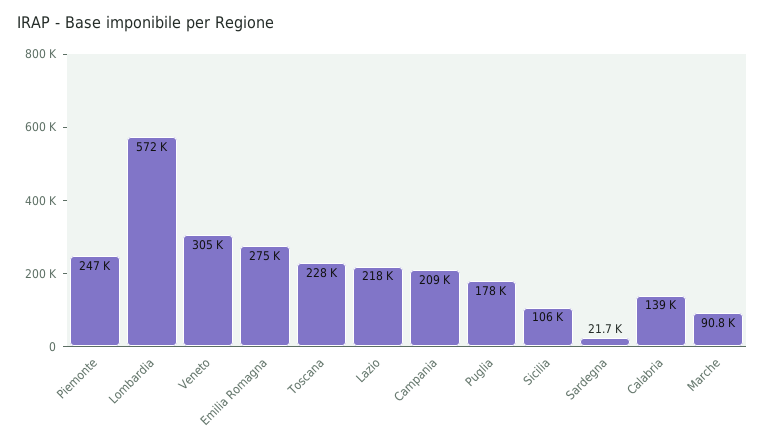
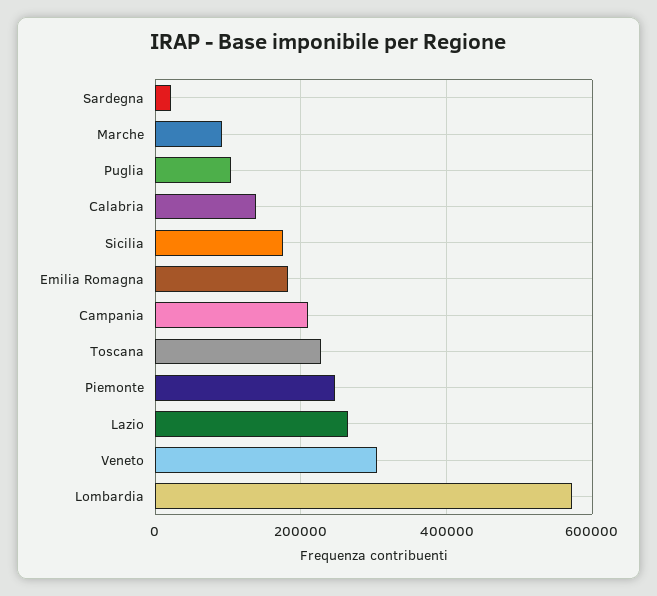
  {
    "Piemonte": 247000,
    "Lombardia": 572000,
    "Veneto": 305000,
-   "Emilia Romagna": 275000,
+   "Emilia Romagna": 180000,
    "Toscana": 228000,
-   "Lazio": 218000,
+   "Lazio": 260000,
    "Campania": 209000,
-   "Puglia": 178000,
+   "Puglia": 100000,
-   "Sicilia": 106000,
+   "Sicilia": 180000,
    "Sardegna": 21700,
    "Calabria": 139000,
    "Marche": 90800
  }

